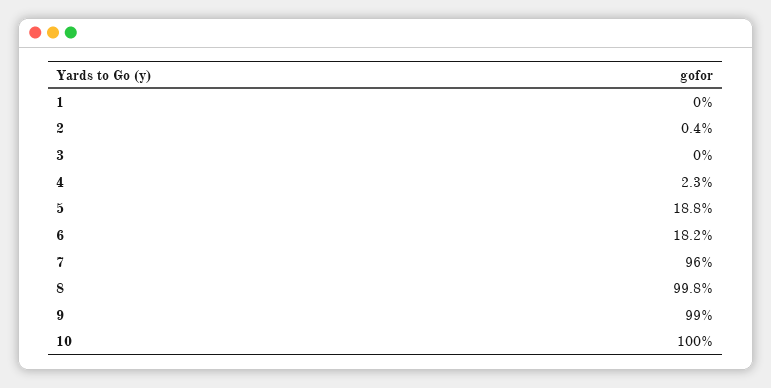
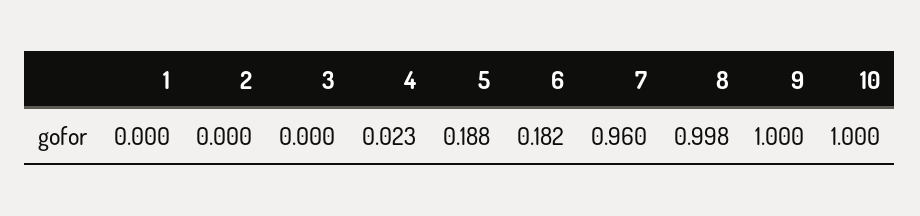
  {
    "1": 0,
-   "2": 0.004,
+   "2": 0,
    "3": 0,
    "4": 0.023,
    "5": 0.188,
    "6": 0.182,
    "7": 0.96,
    "8": 0.998,
-   "9": 0.99,
+   "9": 1,
    "10": 1
  }

